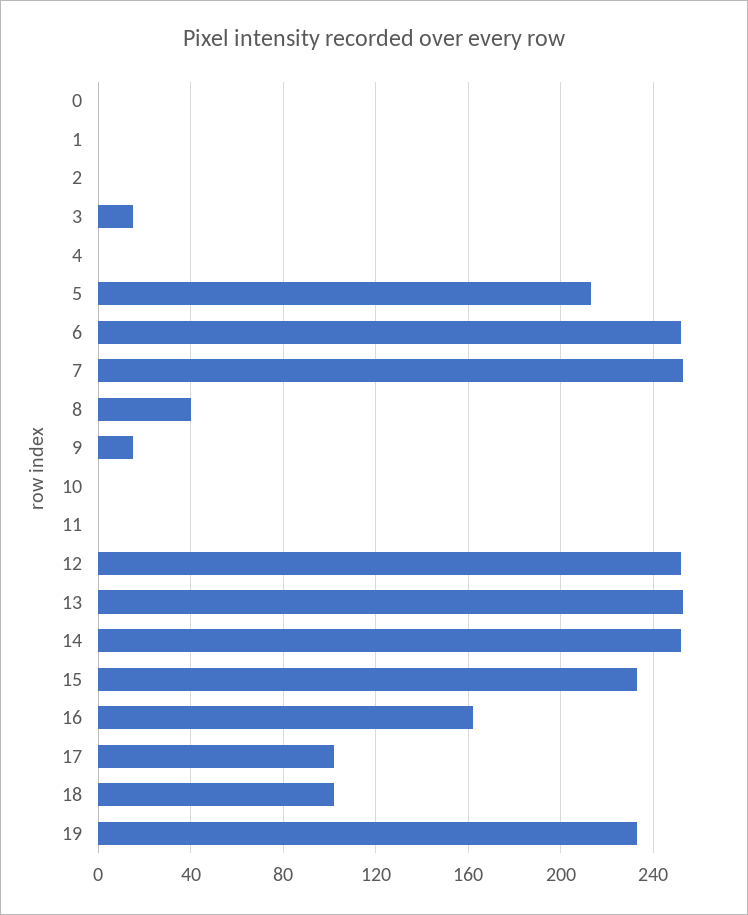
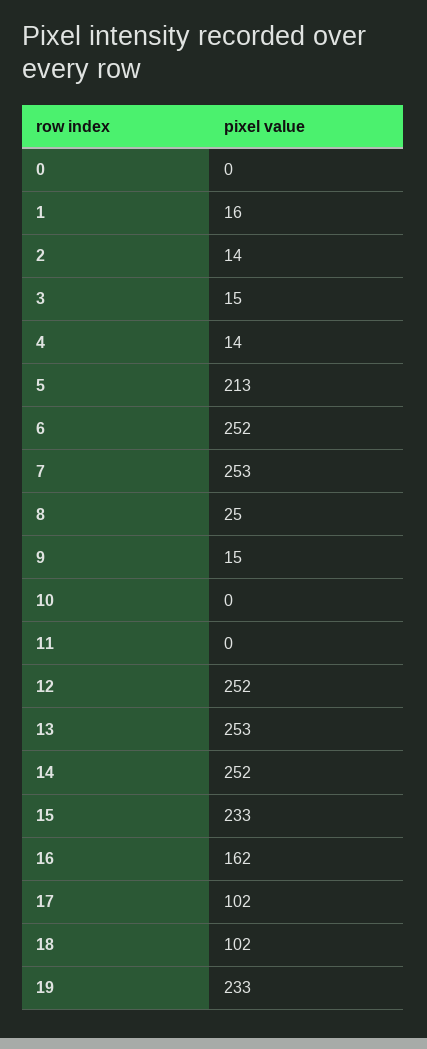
  {
    "0": 0,
-   "1": 0,
+   "1": 16,
-   "2": 0,
+   "2": 14,
    "3": 15,
-   "4": 0,
+   "4": 14,
    "5": 213,
    "6": 252,
    "7": 253,
-   "8": 40,
+   "8": 25,
    "9": 15,
    "10": 0,
    "11": 0,
    "12": 252,
    "13": 253,
    "14": 252,
    "15": 233,
    "16": 162,
    "17": 102,
    "18": 102,
    "19": 233
  }

